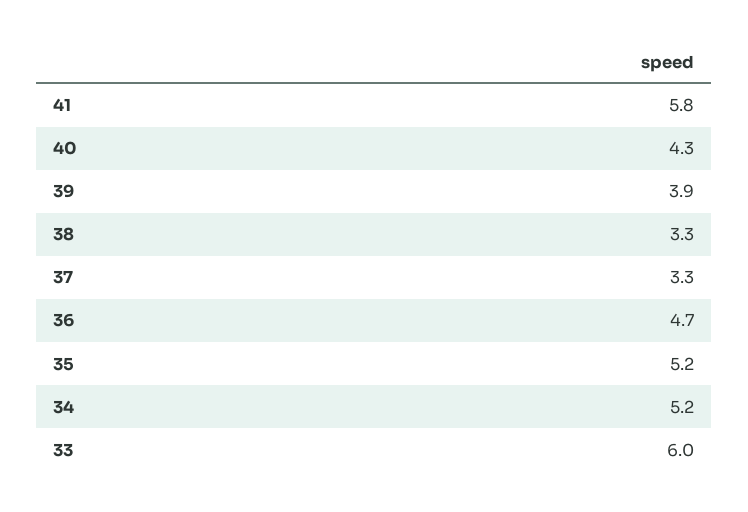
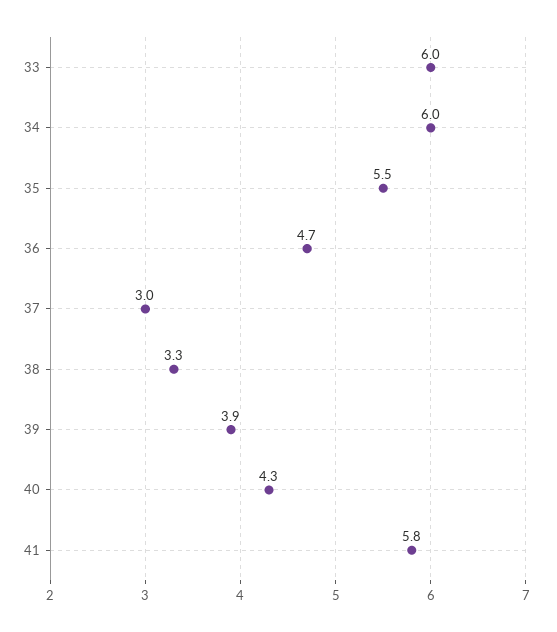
  {
    "41": 5.8,
    "40": 4.3,
    "39": 3.9,
    "38": 3.3,
-   "37": 3.3,
+   "37": 3,
    "36": 4.7,
-   "35": 5.2,
+   "35": 5.5,
-   "34": 5.2,
+   "34": 6,
    "33": 6
  }

